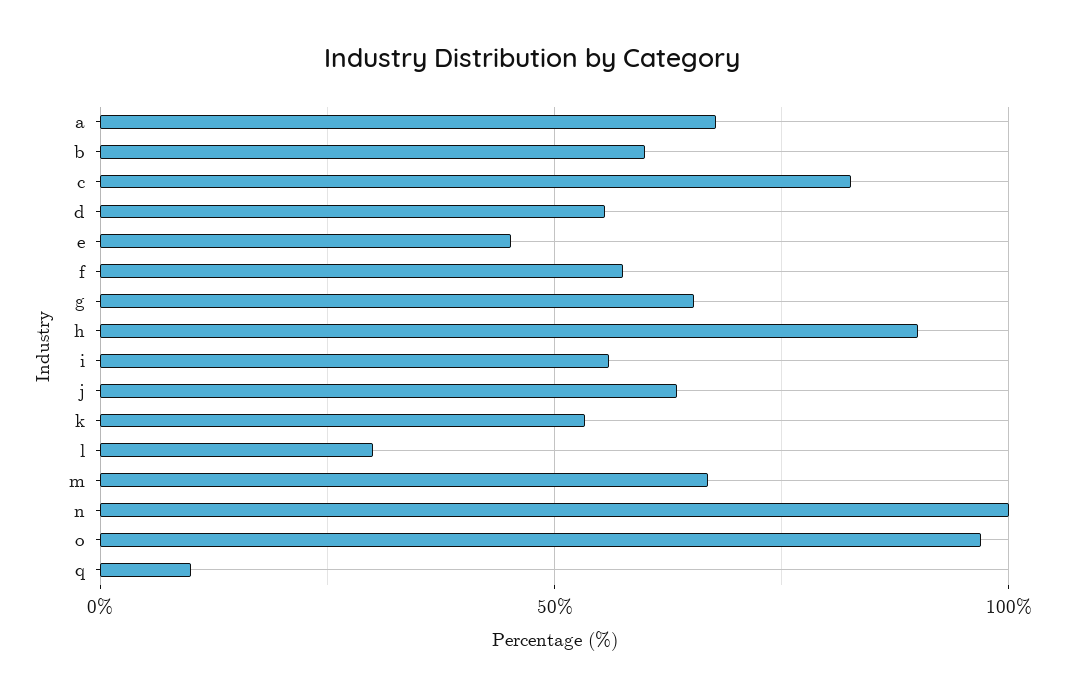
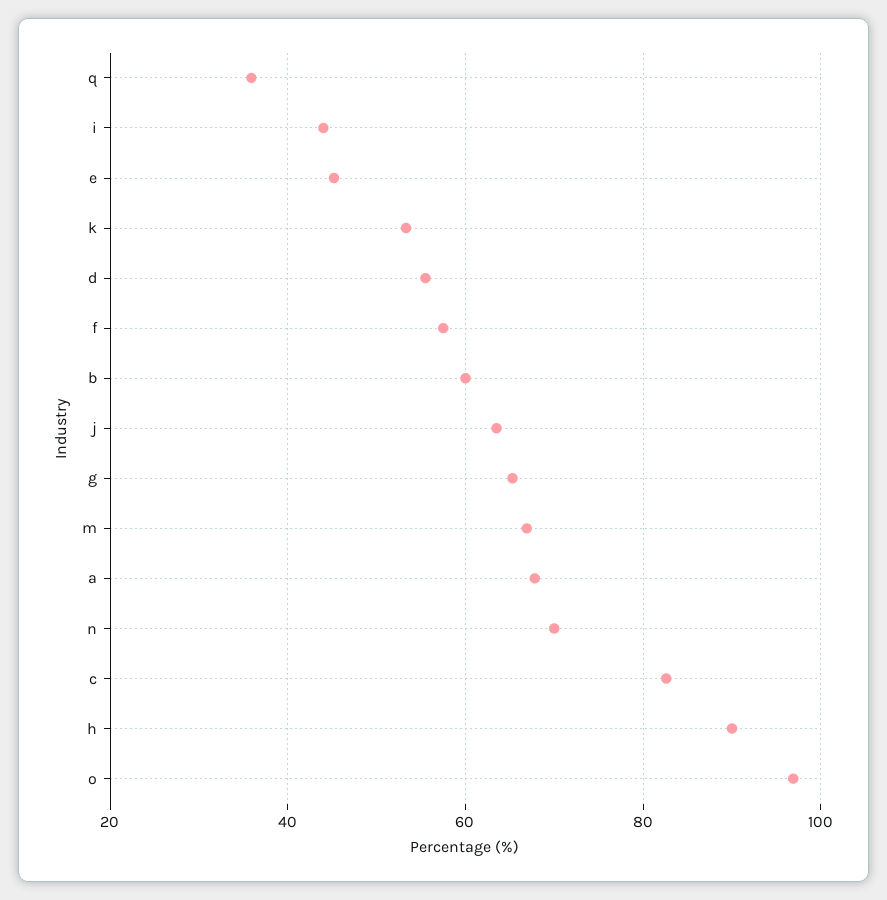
  {
    "a": 68,
    "b": 60,
    "c": 82,
    "d": 56,
    "e": 46,
    "f": 58,
    "g": 66,
    "h": 90,
-   "i": 55,
+   "i": 44,
    "j": 64,
    "k": 54,
-   "l": 30,
    "m": 66,
-   "n": 100,
+   "n": 70,
    "o": 96,
-   "q": 10
+   "q": 36
  }

